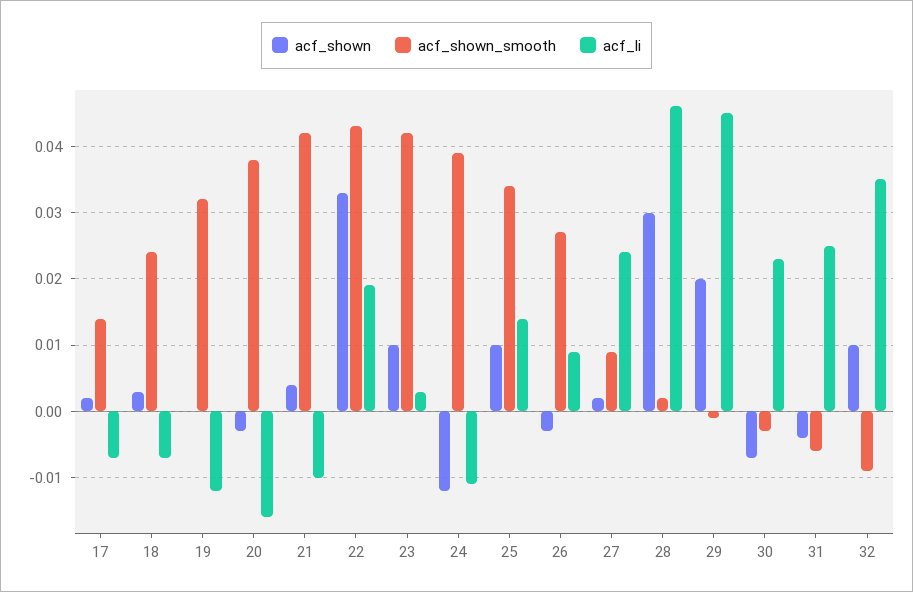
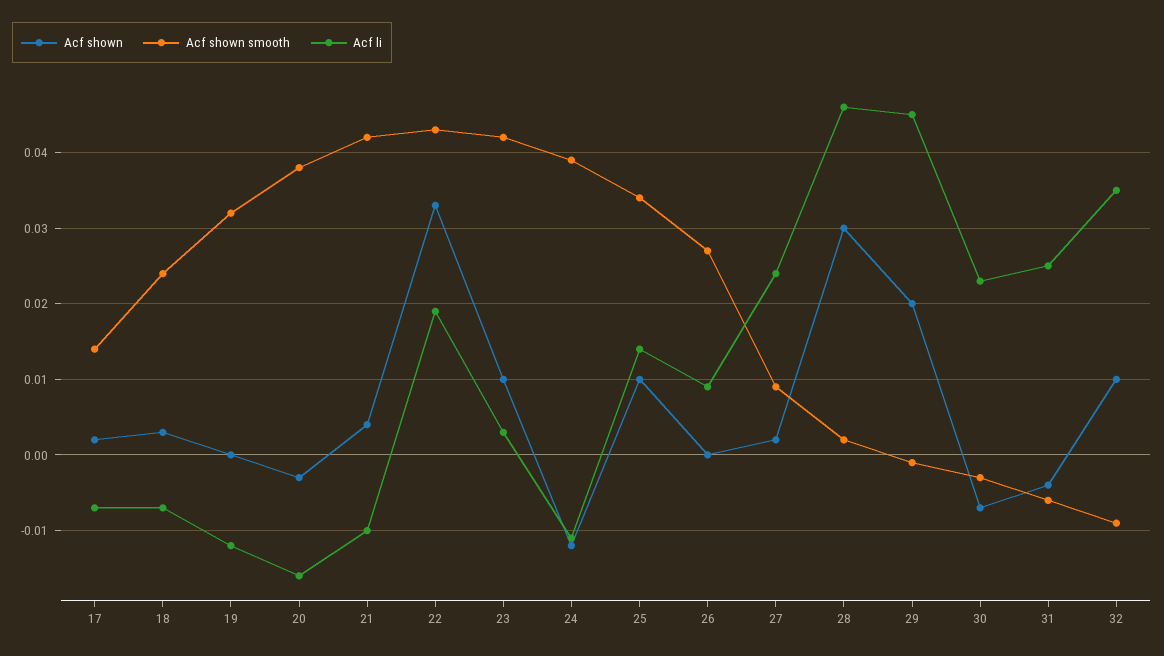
  {
    "acf_shown": {
      "17": 0.002,
      "18": 0.003,
      "19": 0,
      "20": -0.003,
      "21": 0.004,
      "22": 0.033,
      "23": 0.01,
      "24": -0.012,
      "25": 0.01,
-     "26": -0.003,
+     "26": 0,
      "27": 0.002,
      "28": 0.03,
      "29": 0.02,
      "30": -0.007,
      "31": -0.004,
      "32": 0.01
    },
    "acf_shown_smooth": {
      "17": 0.014,
      "18": 0.024,
      "19": 0.032,
      "20": 0.038,
      "21": 0.042,
      "22": 0.043,
      "23": 0.042,
      "24": 0.039,
      "25": 0.034,
      "26": 0.027,
      "27": 0.009,
      "28": 0.002,
      "29": -0.001,
      "30": -0.003,
      "31": -0.006,
      "32": -0.009
    },
    "acf_li": {
      "17": -0.007,
      "18": -0.007,
      "19": -0.012,
      "20": -0.016,
      "21": -0.01,
      "22": 0.019,
      "23": 0.003,
      "24": -0.011,
      "25": 0.014,
      "26": 0.009,
      "27": 0.024,
      "28": 0.046,
      "29": 0.045,
      "30": 0.023,
      "31": 0.025,
      "32": 0.035
    }
  }

